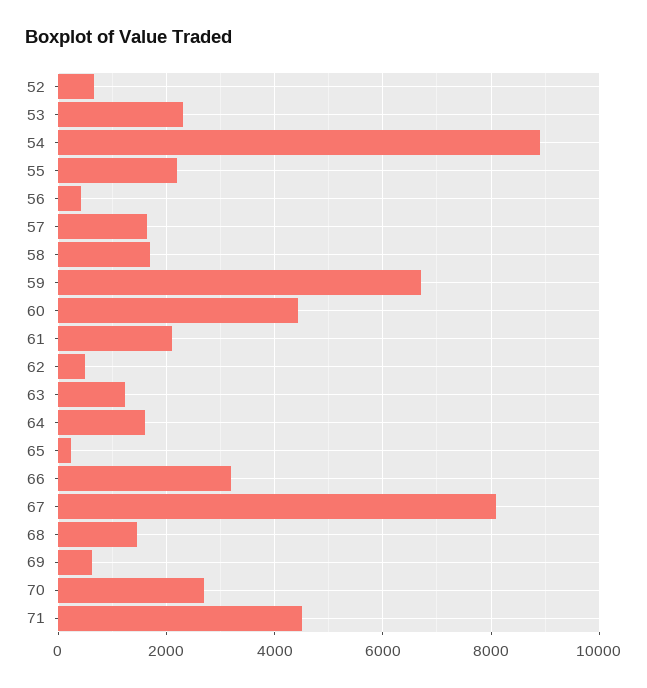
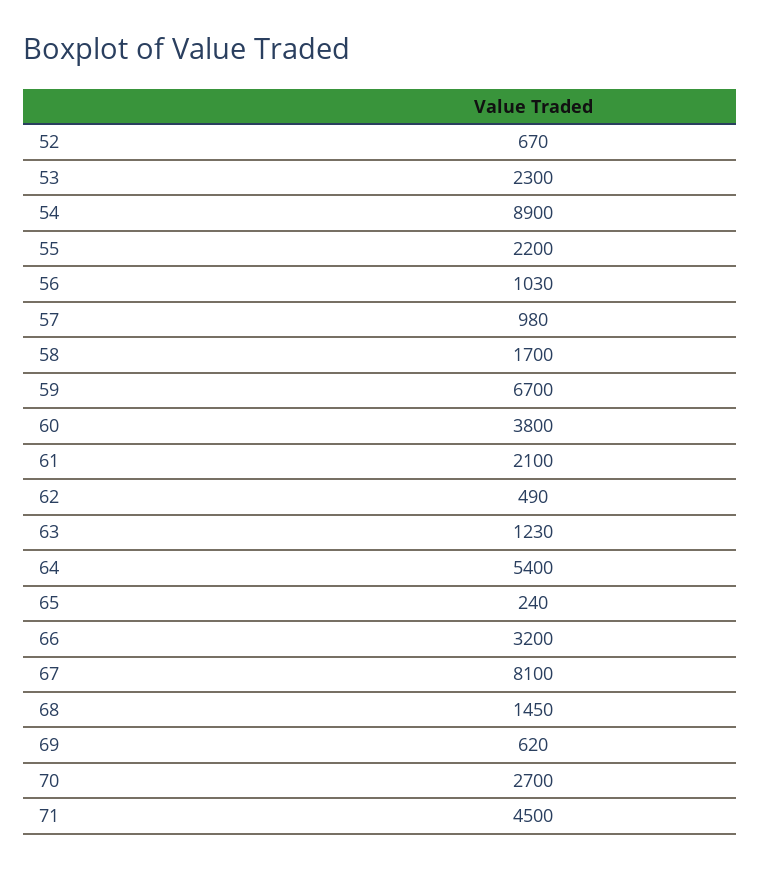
  {
    "52": 670,
    "53": 2300,
    "54": 8900,
    "55": 2200,
-   "56": 400,
+   "56": 1030,
-   "57": 1600,
+   "57": 980,
    "58": 1700,
    "59": 6700,
-   "60": 4400,
+   "60": 3800,
    "61": 2100,
    "62": 490,
    "63": 1230,
-   "64": 1600,
+   "64": 5400,
    "65": 240,
    "66": 3200,
    "67": 8100,
    "68": 1450,
    "69": 620,
    "70": 2700,
    "71": 4500
  }

